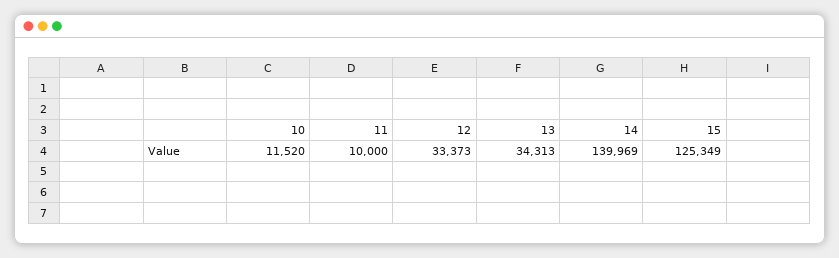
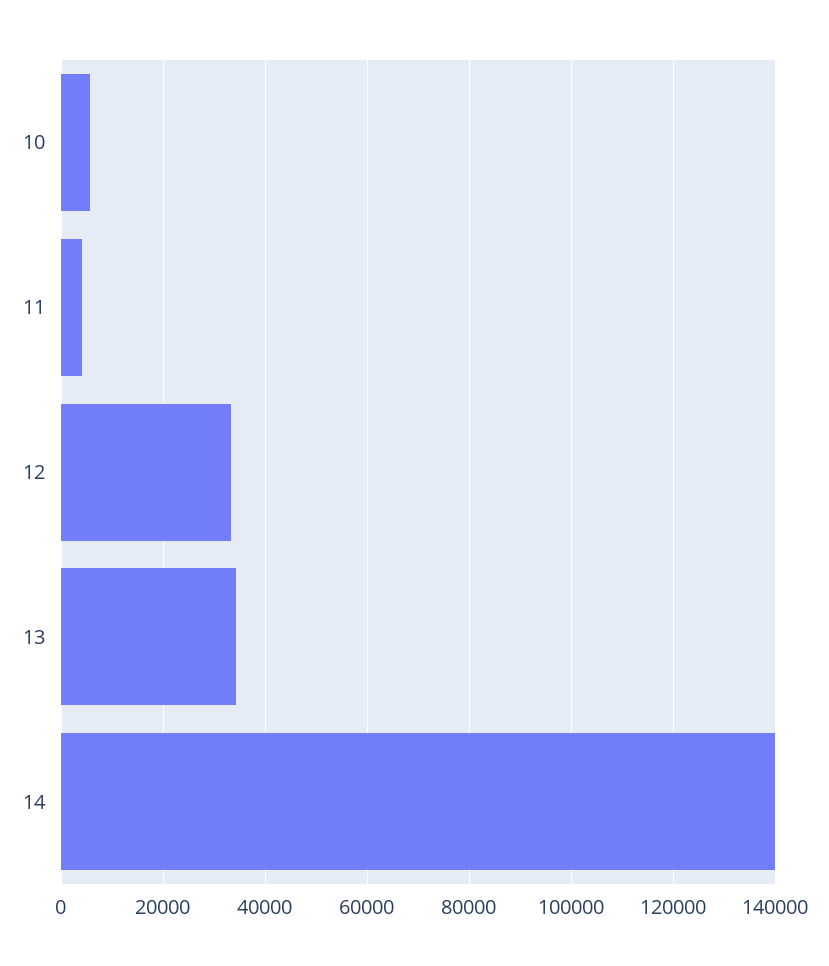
  {
-   "10": 11520,
+   "10": 6000,
-   "11": 10000,
+   "11": 4000,
    "12": 33373,
    "13": 34313,
-   "14": 139969,
+   "14": 139969
-   "15": 125349
  }

